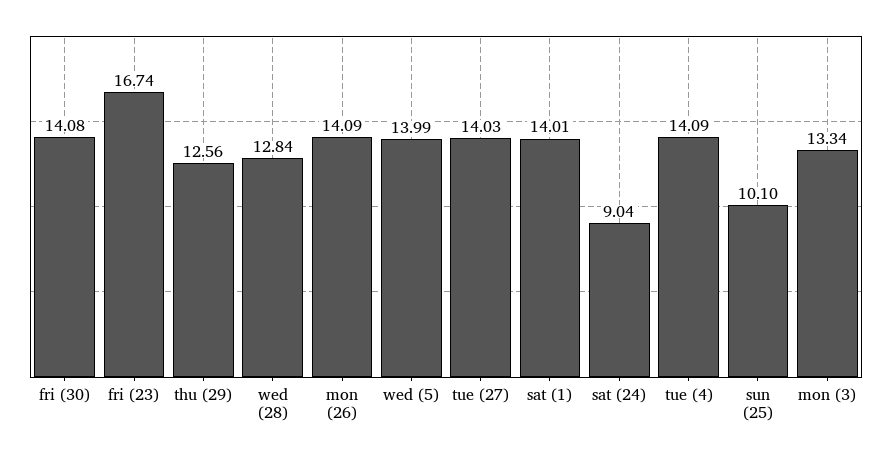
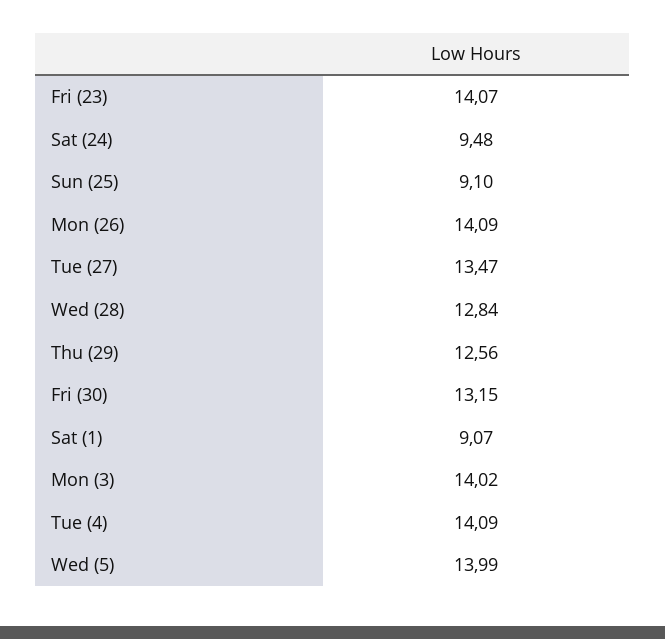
  {
-   "fri (30)": 14.08,
+   "fri (30)": 13.15,
-   "fri (23)": 16.74,
+   "fri (23)": 14.07,
    "thu (29)": 12.56,
    "wed (28)": 12.84,
    "mon (26)": 14.09,
    "wed (5)": 13.99,
-   "tue (27)": 14.03,
+   "tue (27)": 13.47,
-   "sat (1)": 14.01,
+   "sat (1)": 9.07,
-   "sat (24)": 9.04,
+   "sat (24)": 9.48,
    "tue (4)": 14.09,
-   "sun (25)": 10.1,
+   "sun (25)": 9.1,
-   "mon (3)": 13.34
+   "mon (3)": 14.02
  }

